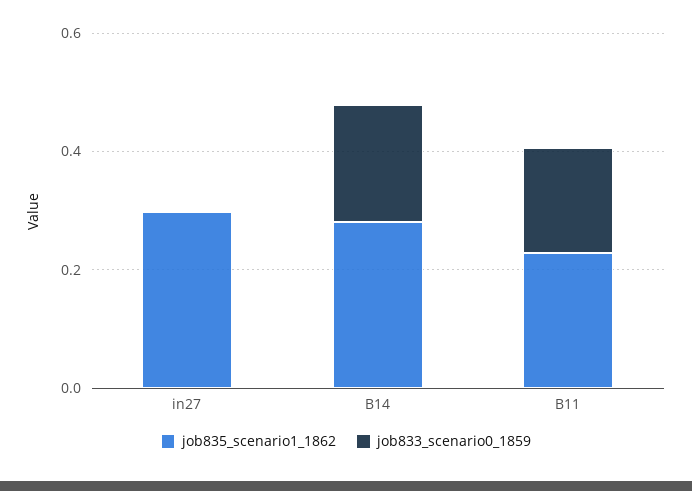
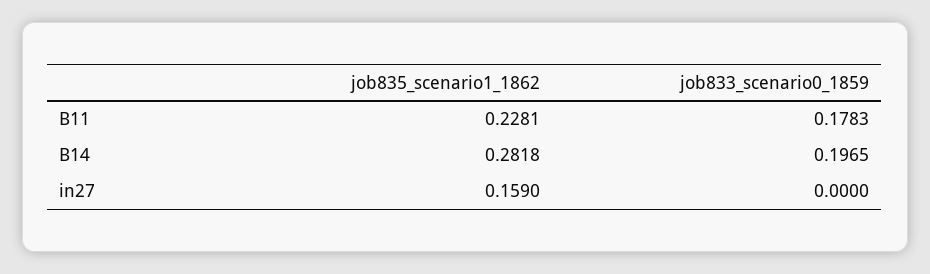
  {
    "job835_scenario1_1862": {
-     "in27": 0.3,
+     "in27": 0.159,
      "B14": 0.2818,
      "B11": 0.2281
    },
    "job833_scenario0_1859": {
      "in27": 0,
      "B14": 0.1965,
      "B11": 0.1783
    }
  }

